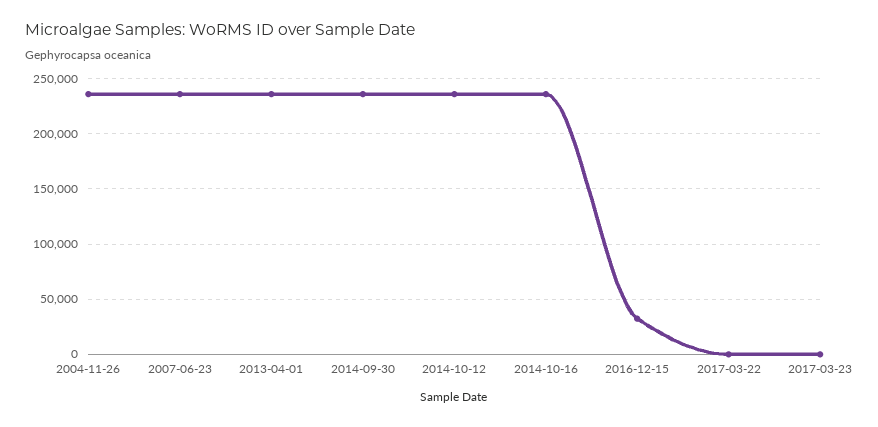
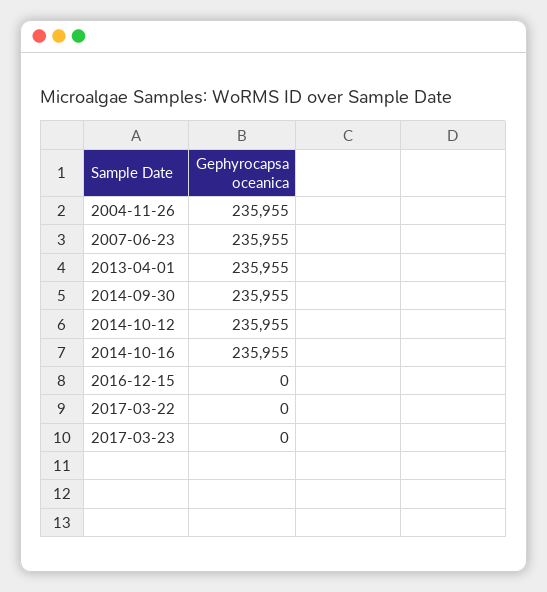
  {
    "2004-11-26": 235955,
    "2007-06-23": 235955,
    "2013-04-01": 235955,
    "2014-09-30": 235955,
    "2014-10-12": 235955,
    "2014-10-16": 235955,
-   "2016-12-15": 30000,
+   "2016-12-15": 0,
    "2017-03-22": 0,
    "2017-03-23": 0
  }

